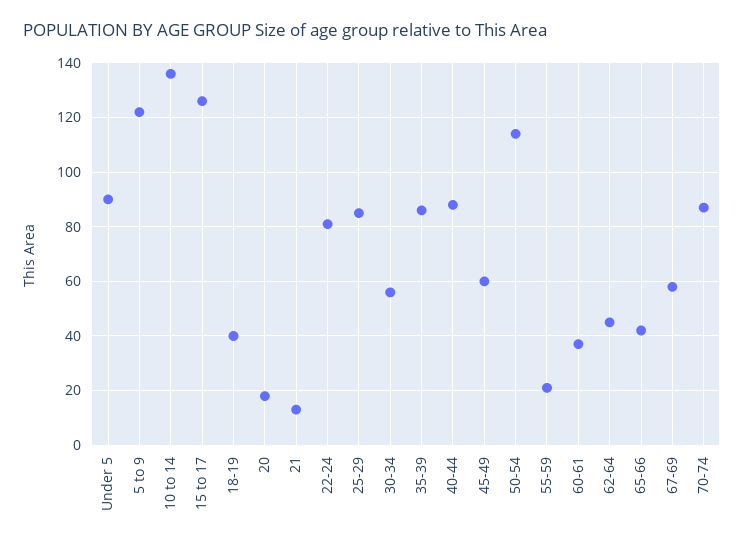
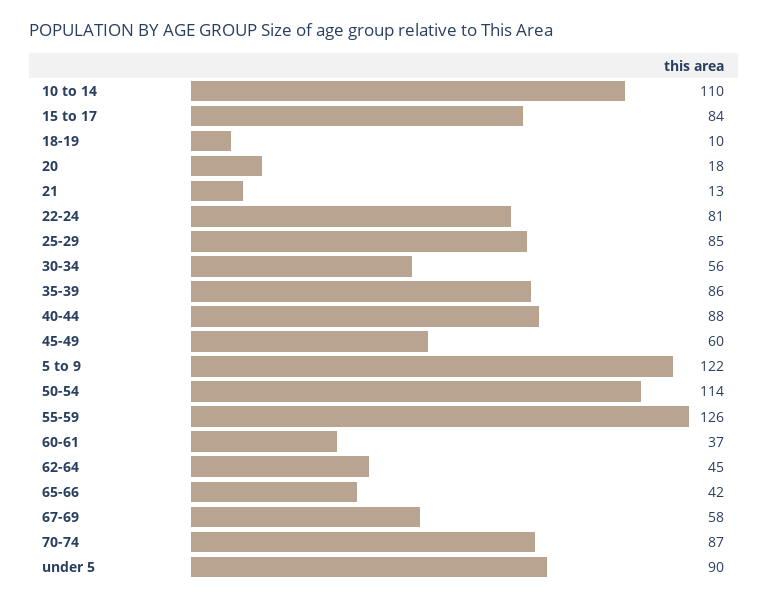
  {
    "Under 5": 90,
    "5 to 9": 122,
-   "10 to 14": 135,
+   "10 to 14": 110,
-   "15 to 17": 125,
+   "15 to 17": 84,
-   "18-19": 40,
+   "18-19": 10,
    "20": 18,
    "21": 13,
    "22-24": 81,
    "25-29": 85,
    "30-34": 56,
    "35-39": 86,
    "40-44": 88,
    "45-49": 60,
    "50-54": 114,
-   "55-59": 20,
+   "55-59": 126,
    "60-61": 37,
    "62-64": 45,
    "65-66": 42,
    "67-69": 58,
    "70-74": 87
  }

